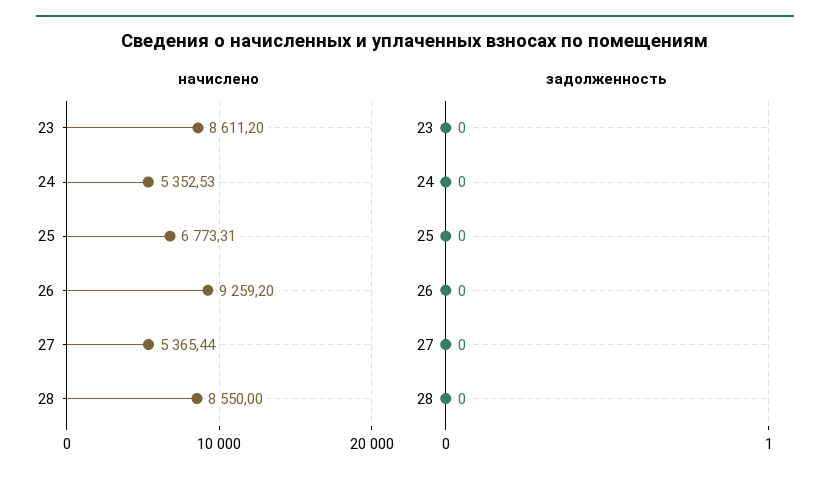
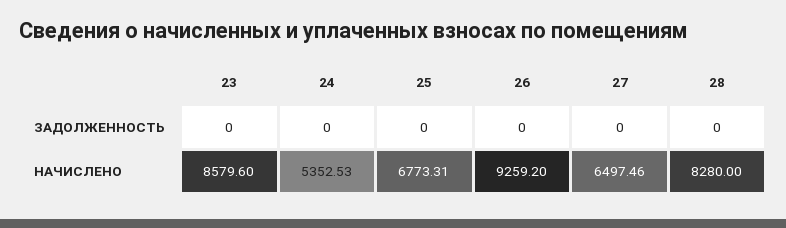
  {
    "начислено": {
-     "23": 8611.2,
+     "23": 8579.6,
      "24": 5352.53,
      "25": 6773.31,
      "26": 9259.2,
-     "27": 5365.44,
+     "27": 6497.46,
-     "28": 8550
+     "28": 8280
    },
    "задолженность": {
      "23": 0,
      "24": 0,
      "25": 0,
      "26": 0,
      "27": 0,
      "28": 0
    }
  }

